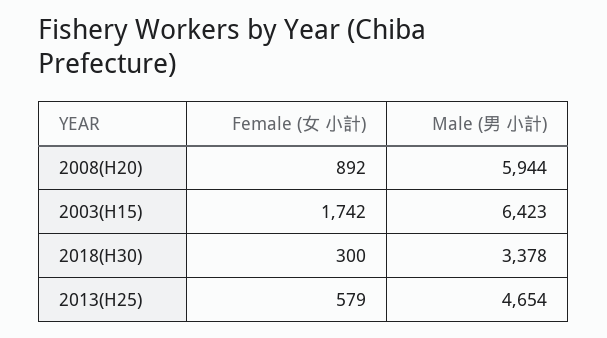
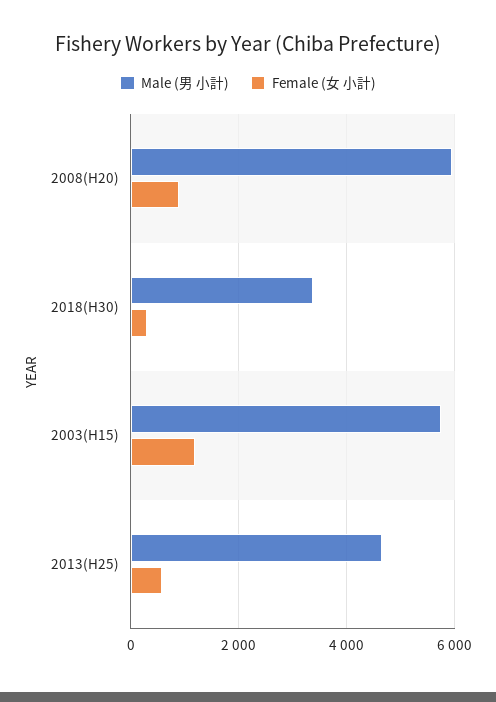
  {
    "Female (女 小計)": {
      "2008(H20)": 892,
-     "2003(H15)": 1742,
+     "2003(H15)": 1200,
      "2018(H30)": 300,
      "2013(H25)": 579
    },
    "Male (男 小計)": {
      "2008(H20)": 5944,
-     "2003(H15)": 6423,
+     "2003(H15)": 5800,
      "2018(H30)": 3378,
      "2013(H25)": 4654
    }
  }

